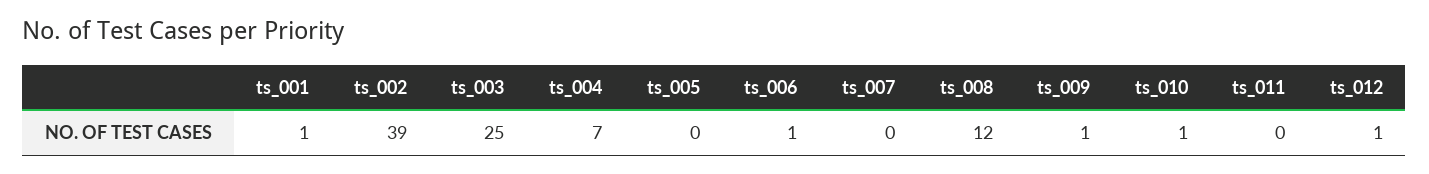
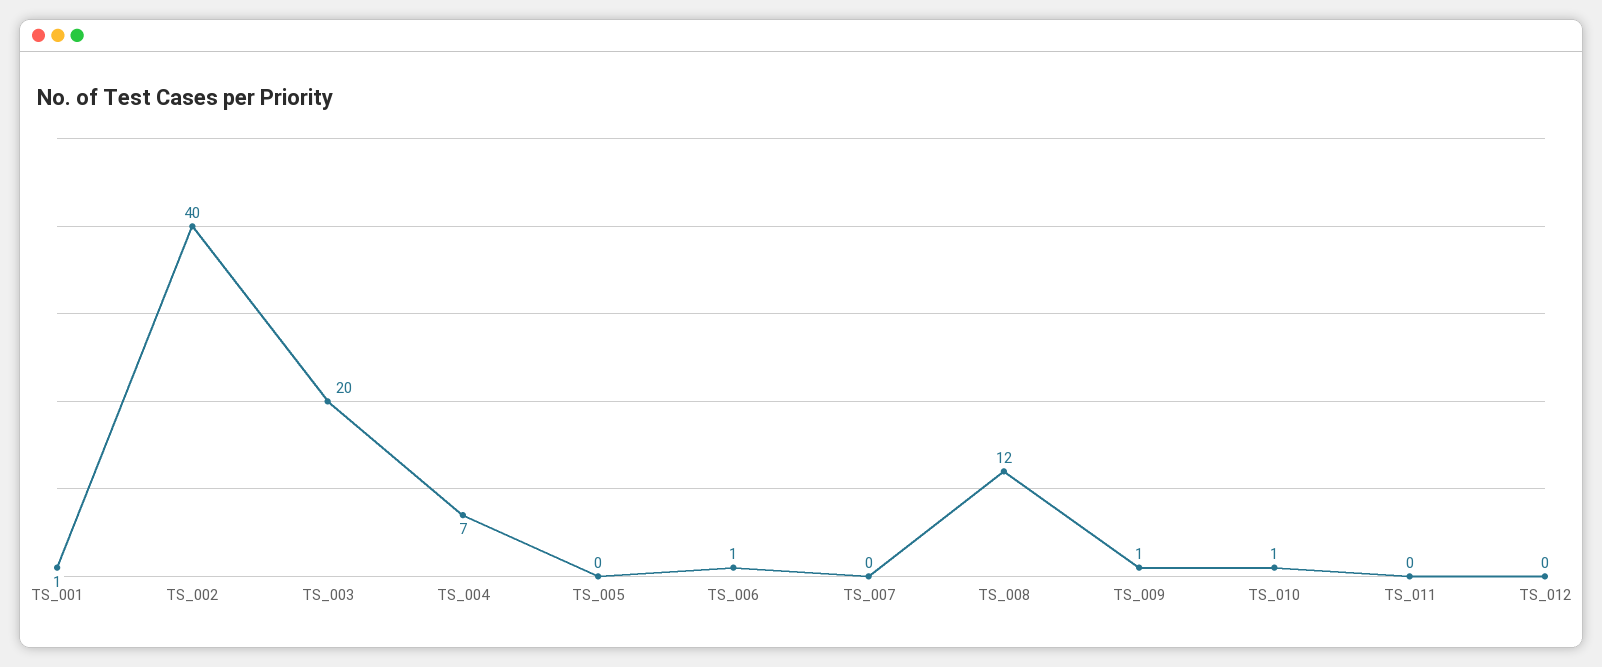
  {
    "ts_001": 1,
-   "ts_002": 39,
+   "ts_002": 40,
-   "ts_003": 25,
+   "ts_003": 20,
    "ts_004": 7,
    "ts_005": 0,
    "ts_006": 1,
    "ts_007": 0,
    "ts_008": 12,
    "ts_009": 1,
    "ts_010": 1,
    "ts_011": 0,
-   "ts_012": 1
+   "ts_012": 0
  }

